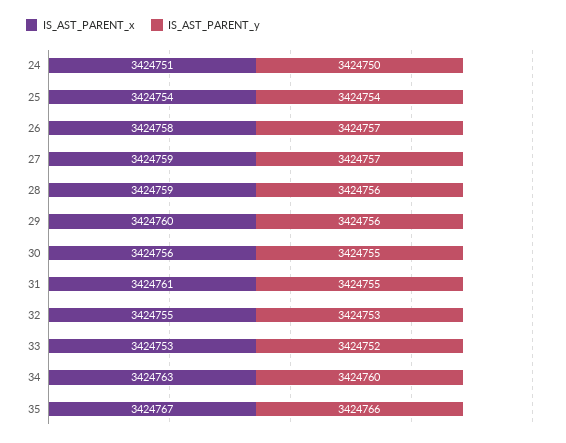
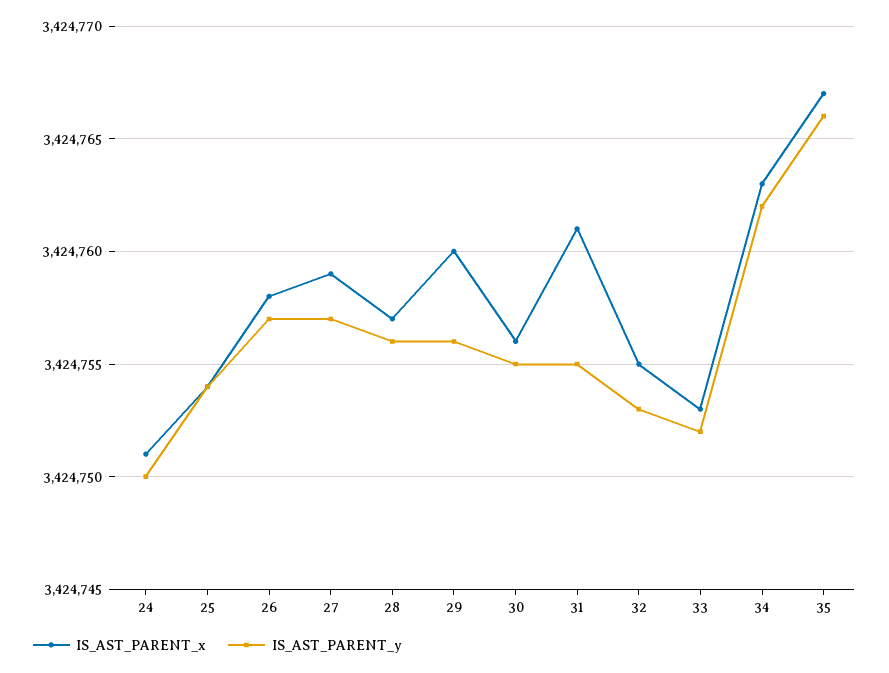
  {
    "IS_AST_PARENT_x": {
      "24": 3424751,
      "25": 3424754,
      "26": 3424758,
      "27": 3424759,
-     "28": 3424759,
+     "28": 3424757,
      "29": 3424760,
      "30": 3424756,
      "31": 3424761,
      "32": 3424755,
      "33": 3424753,
      "34": 3424763,
      "35": 3424767
    },
    "IS_AST_PARENT_y": {
      "24": 3424750,
      "25": 3424754,
      "26": 3424757,
      "27": 3424757,
      "28": 3424756,
      "29": 3424756,
      "30": 3424755,
      "31": 3424755,
      "32": 3424753,
      "33": 3424752,
-     "34": 3424760,
+     "34": 3424762,
      "35": 3424766
    }
  }

